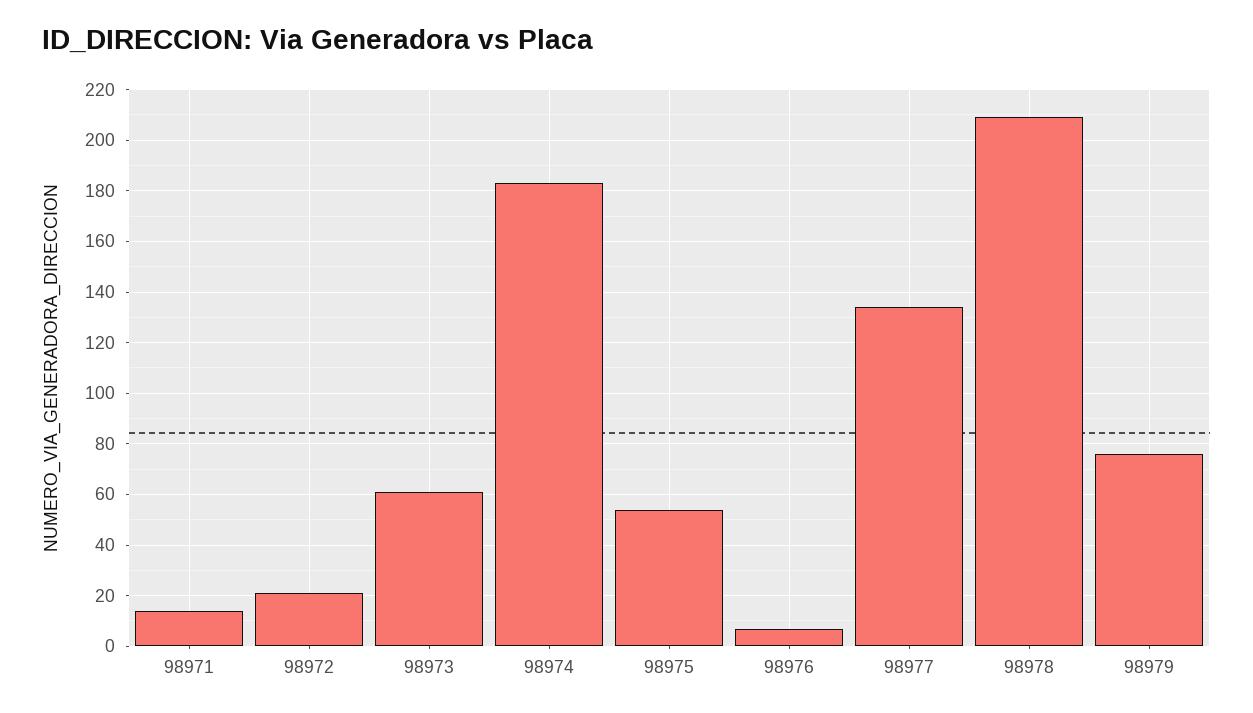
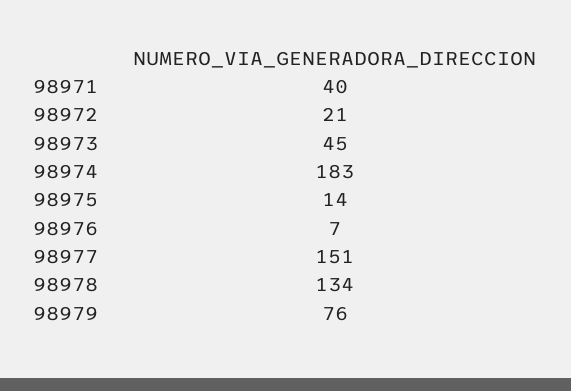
  {
-   "98971": 15,
+   "98971": 40,
    "98972": 21,
-   "98973": 60,
+   "98973": 45,
    "98974": 183,
-   "98975": 55,
+   "98975": 14,
    "98976": 7,
-   "98977": 135,
+   "98977": 151,
-   "98978": 210,
+   "98978": 134,
    "98979": 76
  }

